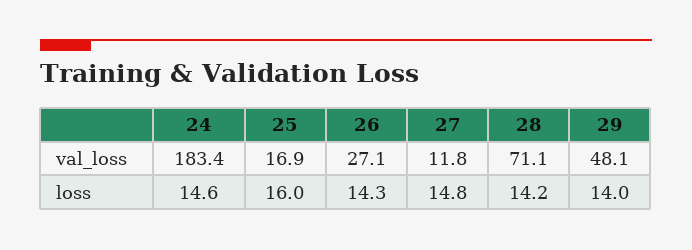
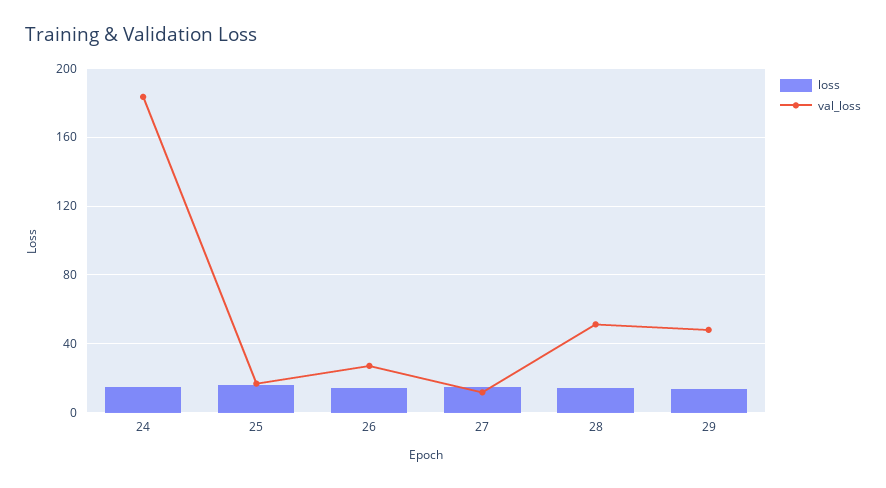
  {
    "val_loss": {
      "24": 183.4,
      "25": 16.9,
      "26": 27.1,
      "27": 11.8,
-     "28": 71.1,
+     "28": 50,
      "29": 48.1
    },
    "loss": {
      "24": 14.6,
      "25": 16,
      "26": 14.3,
      "27": 14.8,
      "28": 14.2,
      "29": 14
    }
  }

